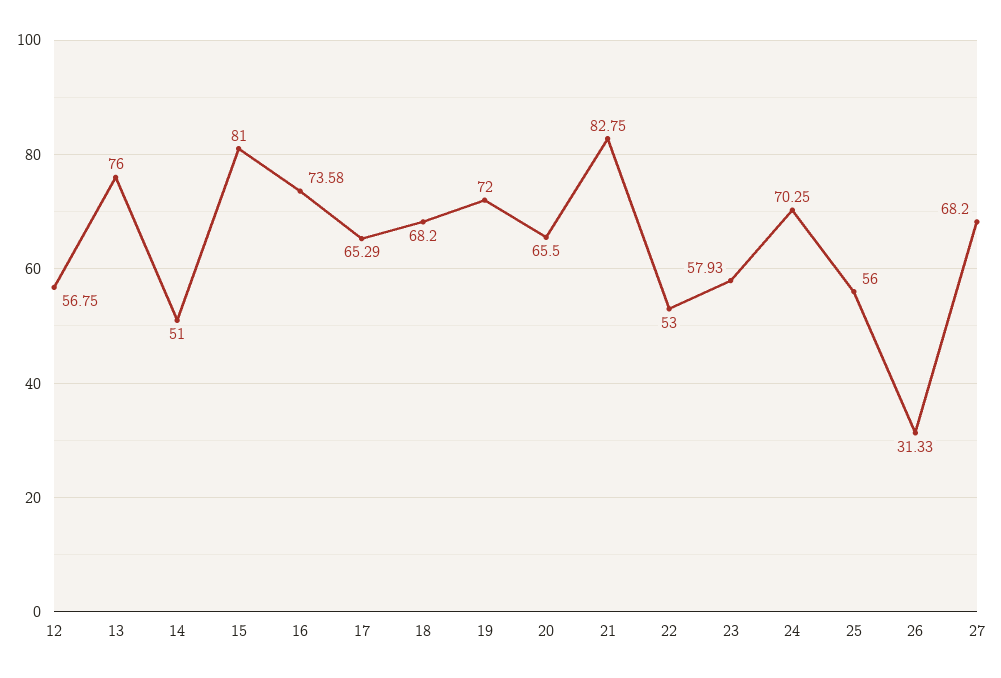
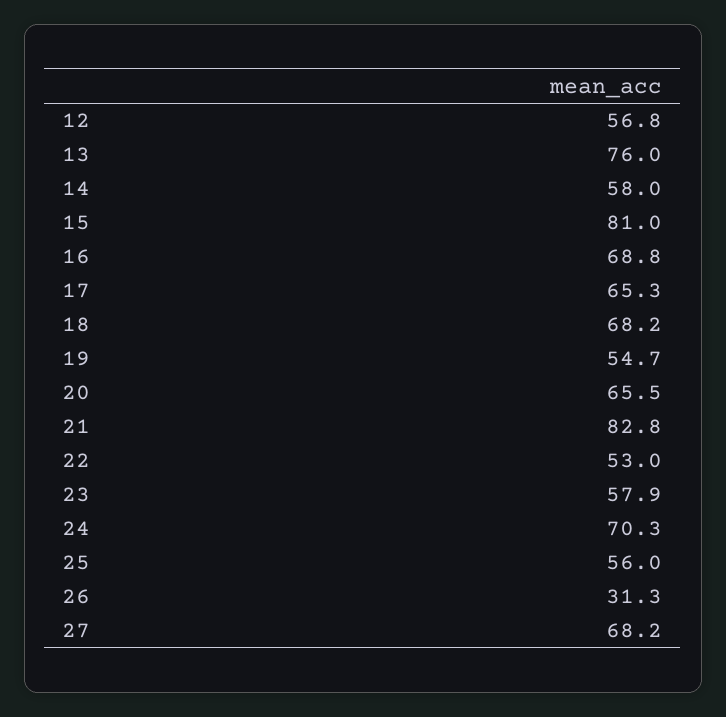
  {
    "12": 56.75,
    "13": 76,
-   "14": 51,
+   "14": 58,
    "15": 81,
-   "16": 73.58,
+   "16": 68.8,
    "17": 65.29,
    "18": 68.2,
-   "19": 72,
+   "19": 54.7,
    "20": 65.5,
    "21": 82.75,
    "22": 53,
    "23": 57.93,
    "24": 70.25,
    "25": 56,
    "26": 31.33,
    "27": 68.2
  }

